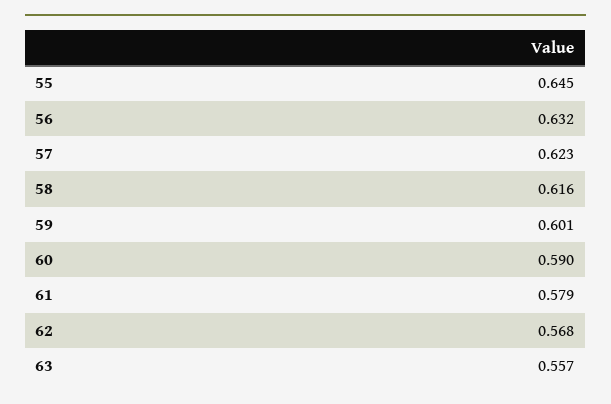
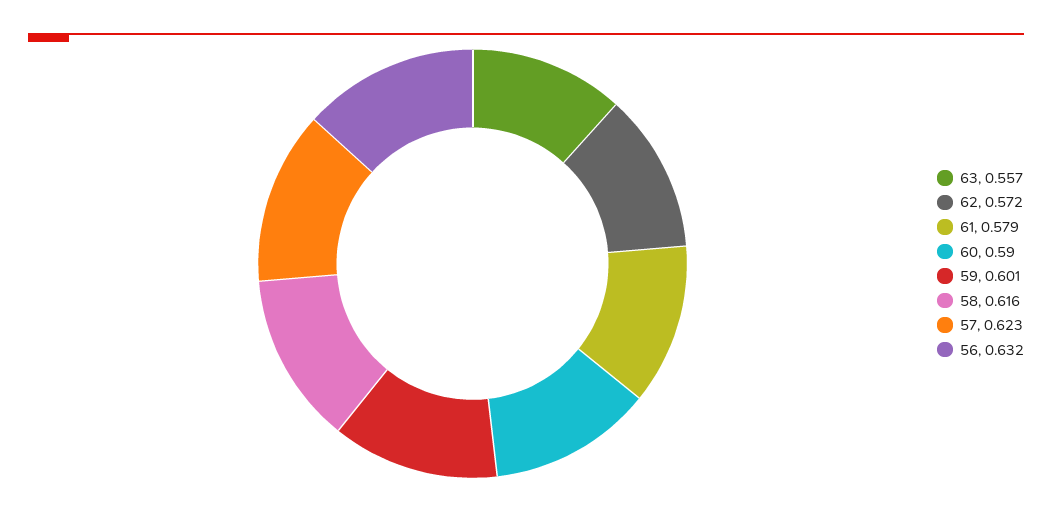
  {
-   "55": 0.645,
    "56": 0.632,
    "57": 0.623,
    "58": 0.616,
    "59": 0.601,
    "60": 0.59,
    "61": 0.579,
-   "62": 0.568,
+   "62": 0.572,
    "63": 0.557
  }

